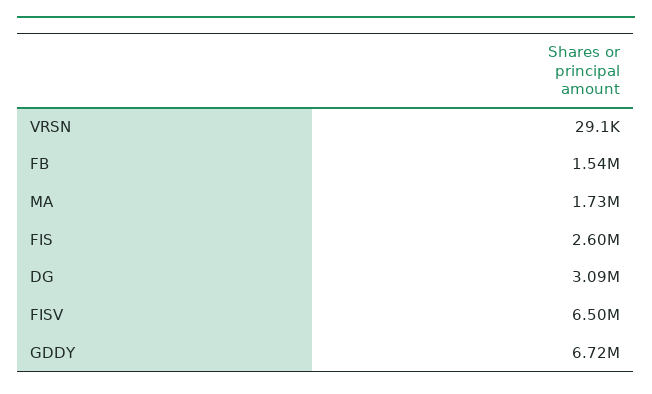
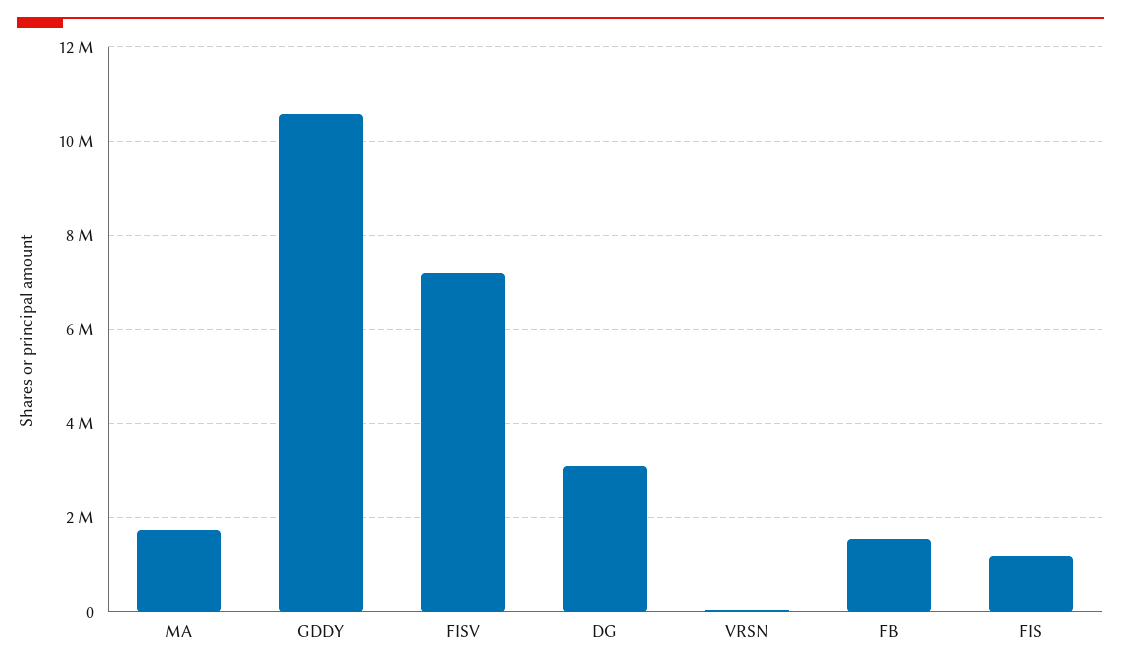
  {
    "VRSN": 29100,
    "FB": 1540000,
    "MA": 1730000,
-   "FIS": 2600000,
+   "FIS": 1200000,
    "DG": 3090000,
-   "FISV": 6500000,
+   "FISV": 7200000,
-   "GDDY": 6720000
+   "GDDY": 10600000
  }

